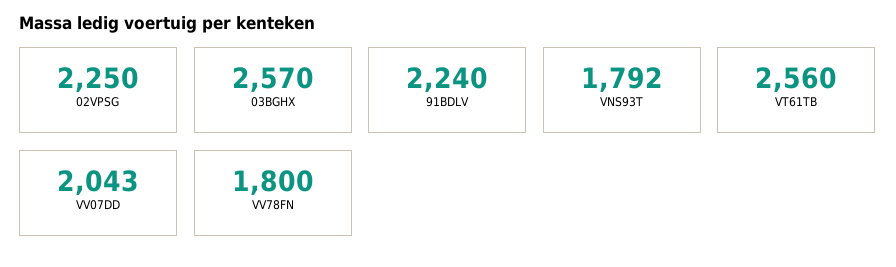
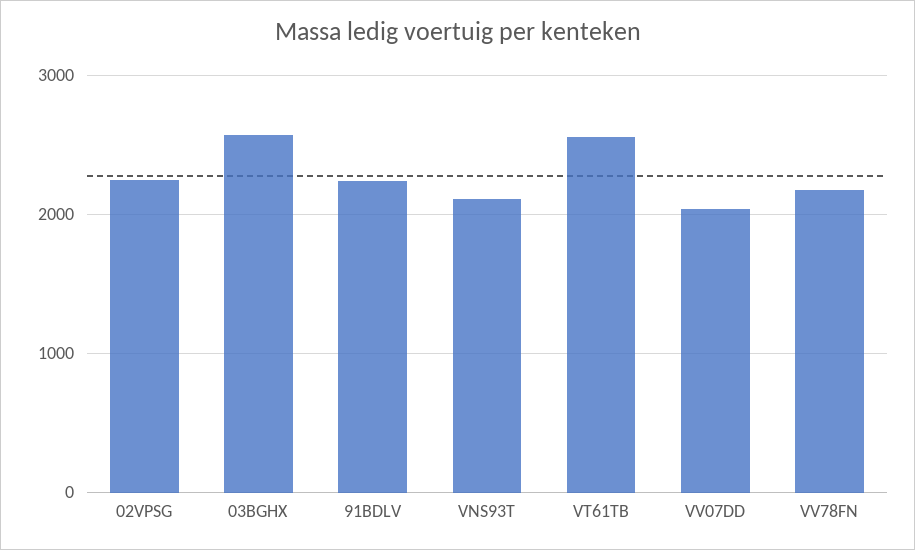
  {
    "02VPSG": 2250,
    "03BGHX": 2570,
    "91BDLV": 2240,
-   "VNS93T": 1792,
+   "VNS93T": 2100,
    "VT61TB": 2560,
    "VV07DD": 2043,
-   "VV78FN": 1800
+   "VV78FN": 2200
  }

